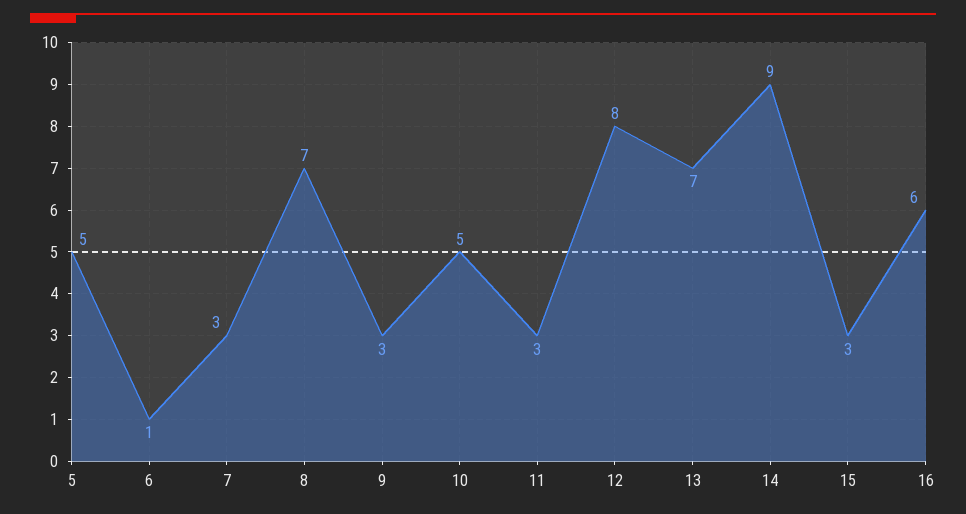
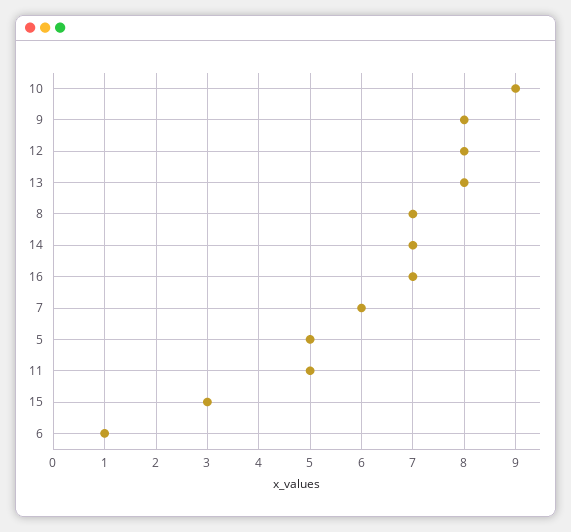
  {
    "5": 5,
    "6": 1,
-   "7": 3,
+   "7": 6,
    "8": 7,
-   "9": 3,
+   "9": 8,
-   "10": 5,
+   "10": 9,
-   "11": 3,
+   "11": 5,
    "12": 8,
-   "13": 7,
+   "13": 8,
-   "14": 9,
+   "14": 7,
    "15": 3,
-   "16": 6
+   "16": 7
  }

